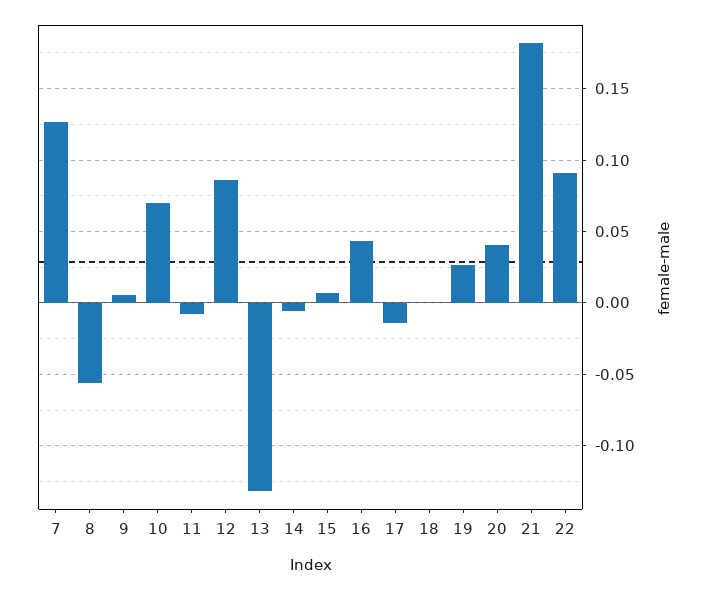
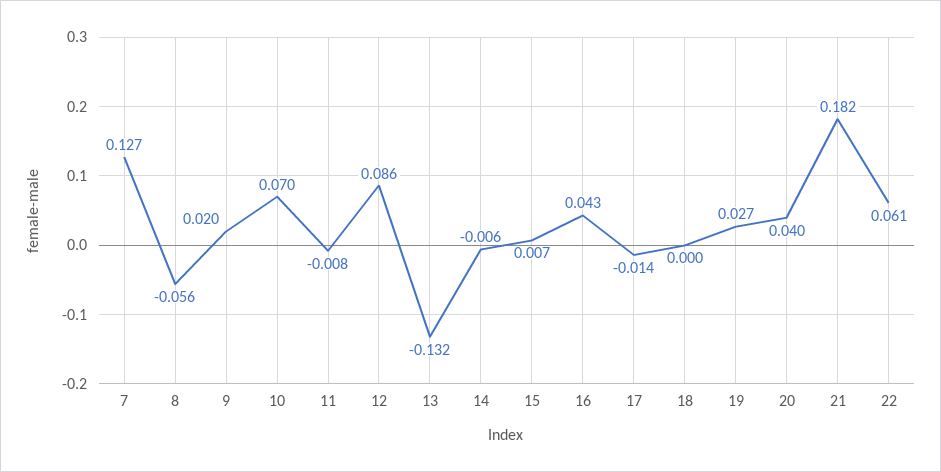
  {
    "7": 0.127,
    "8": -0.056,
-   "9": 0.005,
+   "9": 0.02,
    "10": 0.07,
    "11": -0.008,
    "12": 0.086,
    "13": -0.132,
    "14": -0.006,
    "15": 0.007,
    "16": 0.043,
    "17": -0.014,
    "18": 0,
    "19": 0.027,
    "20": 0.04,
    "21": 0.182,
-   "22": 0.09
+   "22": 0.061
  }

